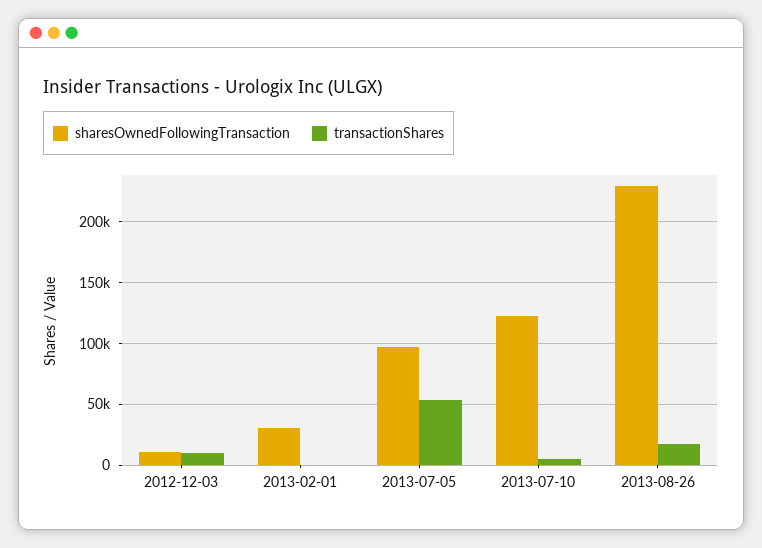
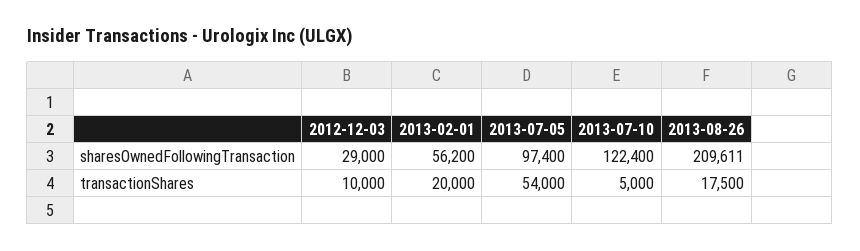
  {
    "sharesOwnedFollowingTransaction": {
-     "2012-12-03": 10000,
+     "2012-12-03": 29000,
-     "2013-02-01": 30000,
+     "2013-02-01": 56200,
      "2013-07-05": 97400,
      "2013-07-10": 122400,
-     "2013-08-26": 230000
+     "2013-08-26": 209611
    },
    "transactionShares": {
      "2012-12-03": 10000,
-     "2013-02-01": 0,
+     "2013-02-01": 20000,
      "2013-07-05": 54000,
      "2013-07-10": 5000,
      "2013-08-26": 17500
    }
  }

